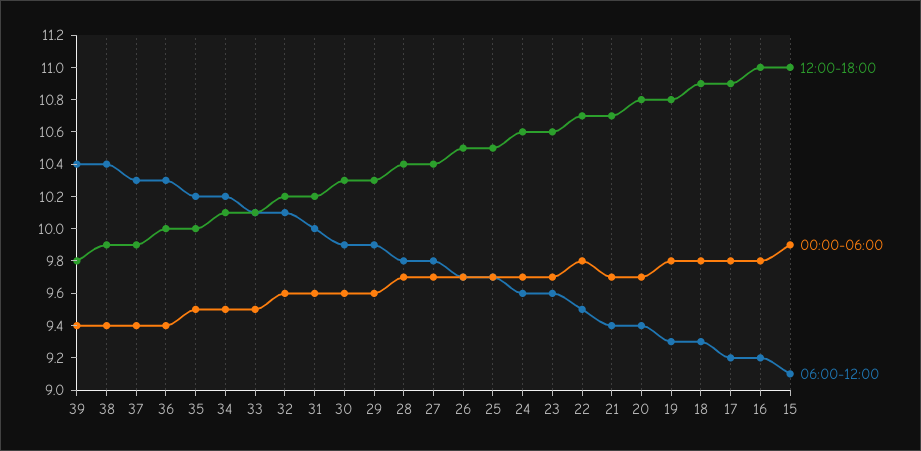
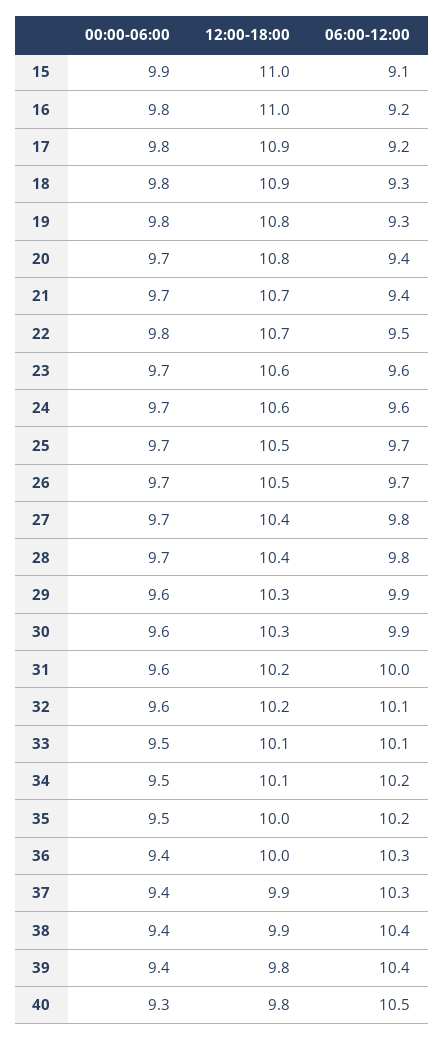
  {
    "12:00-18:00": {
      "39": 9.8,
      "38": 9.9,
      "37": 9.9,
      "36": 10,
      "35": 10,
      "34": 10.1,
      "33": 10.1,
      "32": 10.2,
      "31": 10.2,
      "30": 10.3,
      "29": 10.3,
      "28": 10.4,
      "27": 10.4,
      "26": 10.5,
      "25": 10.5,
      "24": 10.6,
      "23": 10.6,
      "22": 10.7,
      "21": 10.7,
      "20": 10.8,
      "19": 10.8,
      "18": 10.9,
      "17": 10.9,
      "16": 11,
-     "15": 11
+     "15": 11,
+     "40": 9.8
    },
    "00:00-06:00": {
      "39": 9.4,
      "38": 9.4,
      "37": 9.4,
      "36": 9.4,
      "35": 9.5,
      "34": 9.5,
      "33": 9.5,
      "32": 9.6,
      "31": 9.6,
      "30": 9.6,
      "29": 9.6,
      "28": 9.7,
      "27": 9.7,
      "26": 9.7,
      "25": 9.7,
      "24": 9.7,
      "23": 9.7,
      "22": 9.8,
      "21": 9.7,
      "20": 9.7,
      "19": 9.8,
      "18": 9.8,
      "17": 9.8,
      "16": 9.8,
-     "15": 9.9
+     "15": 9.9,
+     "40": 9.3
    },
    "06:00-12:00": {
      "39": 10.4,
      "38": 10.4,
      "37": 10.3,
      "36": 10.3,
      "35": 10.2,
      "34": 10.2,
      "33": 10.1,
      "32": 10.1,
      "31": 10,
      "30": 9.9,
      "29": 9.9,
      "28": 9.8,
      "27": 9.8,
      "26": 9.7,
      "25": 9.7,
      "24": 9.6,
      "23": 9.6,
      "22": 9.5,
      "21": 9.4,
      "20": 9.4,
      "19": 9.3,
      "18": 9.3,
      "17": 9.2,
      "16": 9.2,
-     "15": 9.1
+     "15": 9.1,
+     "40": 10.5
    }
  }

